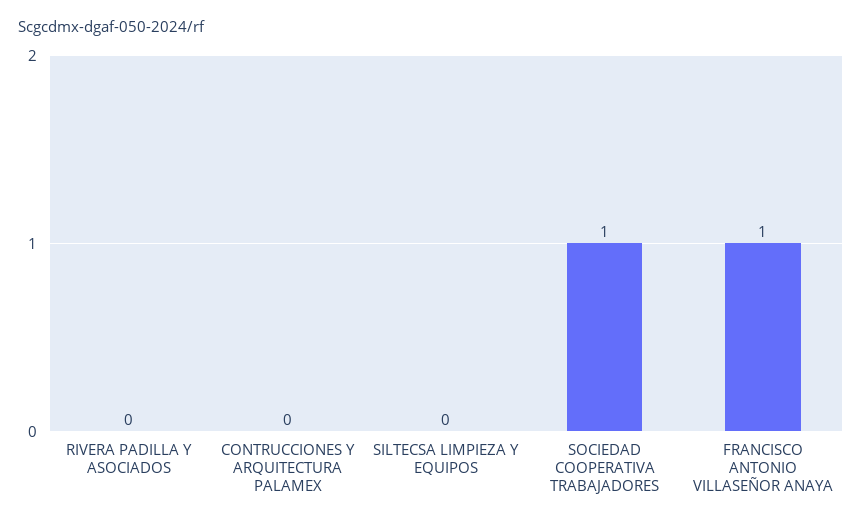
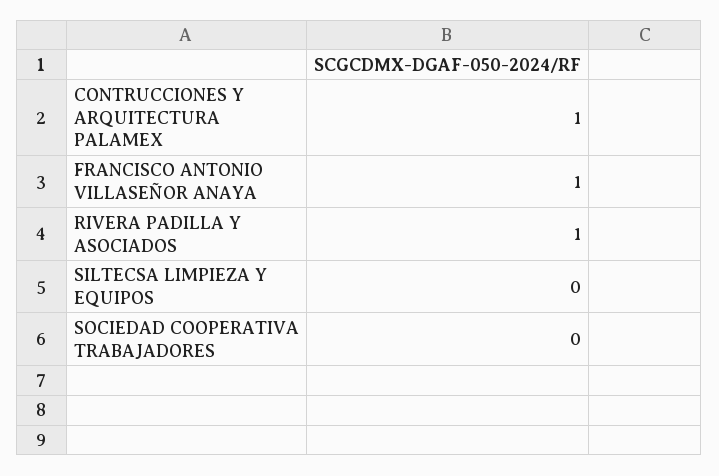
  {
-   "RIVERA PADILLA Y ASOCIADOS": 0,
+   "RIVERA PADILLA Y ASOCIADOS": 1,
-   "CONTRUCCIONES Y ARQUITECTURA PALAMEX": 0,
+   "CONTRUCCIONES Y ARQUITECTURA PALAMEX": 1,
    "SILTECSA LIMPIEZA Y EQUIPOS": 0,
-   "SOCIEDAD COOPERATIVA TRABAJADORES": 1,
+   "SOCIEDAD COOPERATIVA TRABAJADORES": 0,
    "FRANCISCO ANTONIO VILLASEÑOR ANAYA": 1
  }

